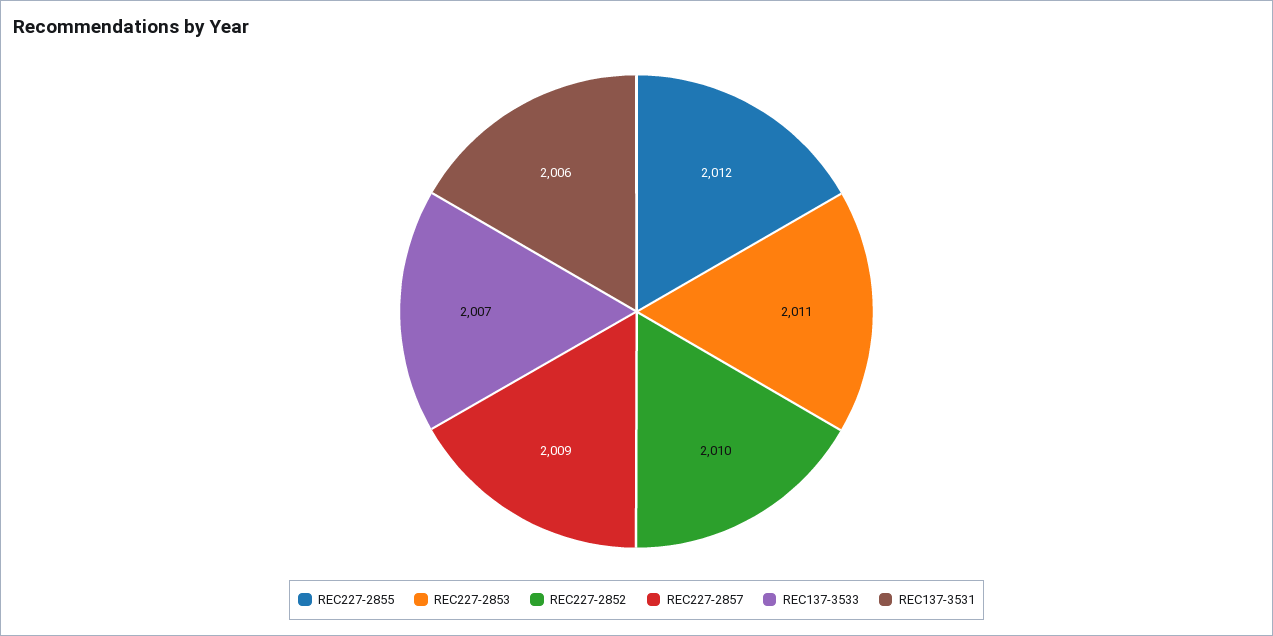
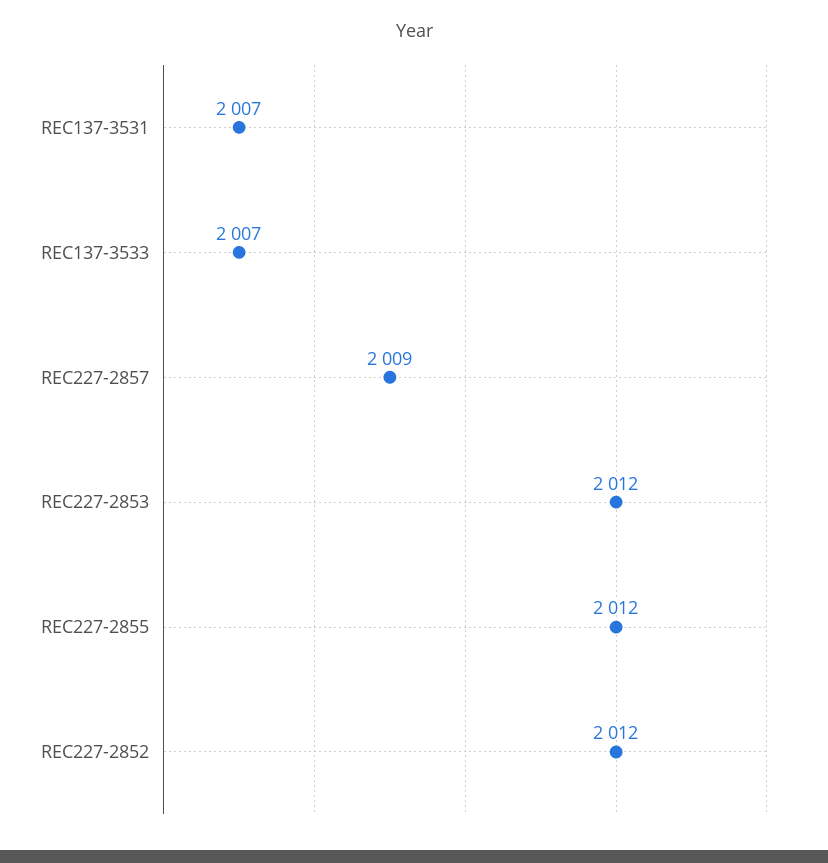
  {
    "REC227-2855": 2012,
-   "REC227-2853": 2011,
+   "REC227-2853": 2012,
-   "REC227-2852": 2010,
+   "REC227-2852": 2012,
    "REC227-2857": 2009,
    "REC137-3533": 2007,
-   "REC137-3531": 2006
+   "REC137-3531": 2007
  }

